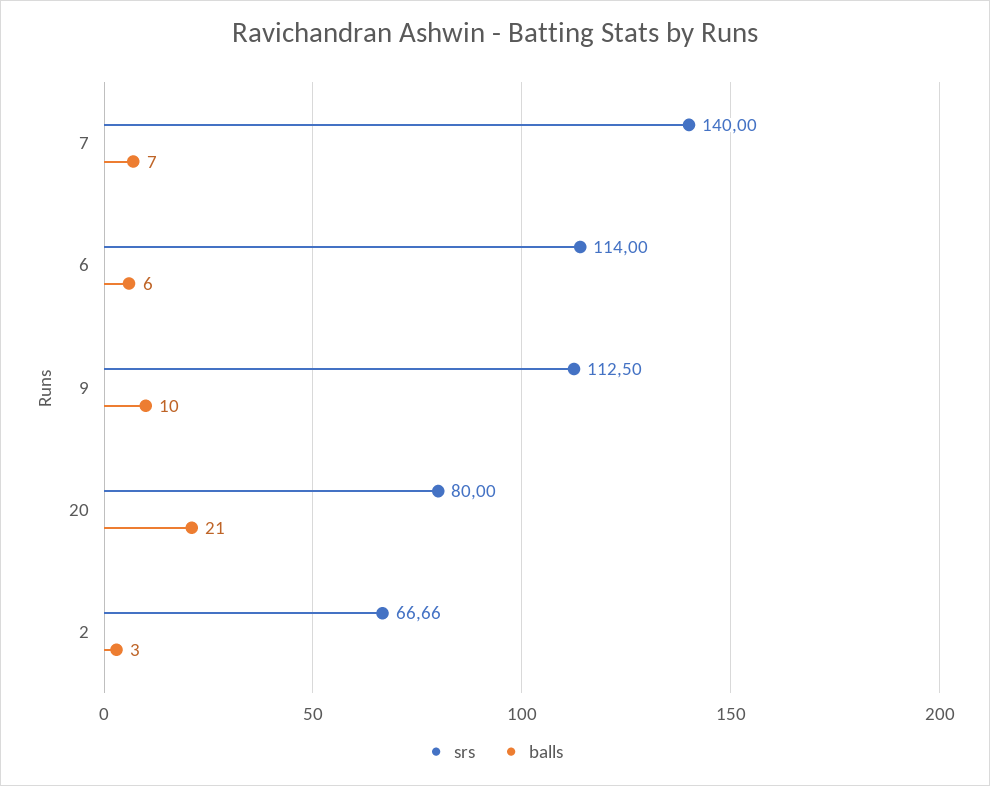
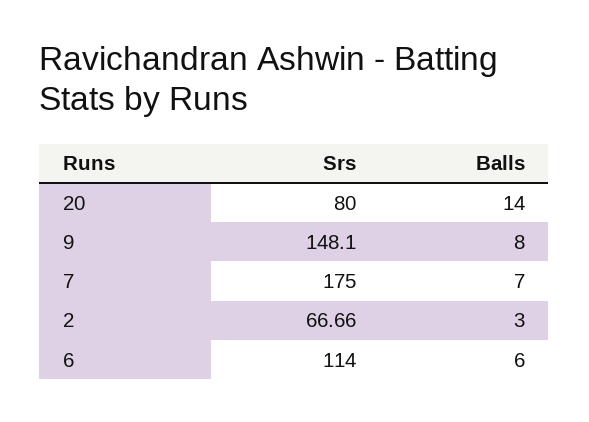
  {
    "srs": {
-     "7": 140,
+     "7": 175,
      "6": 114,
-     "9": 112.5,
+     "9": 148.1,
      "20": 80,
      "2": 66.66
    },
    "balls": {
      "7": 7,
      "6": 6,
-     "9": 10,
+     "9": 8,
-     "20": 21,
+     "20": 14,
      "2": 3
    }
  }

